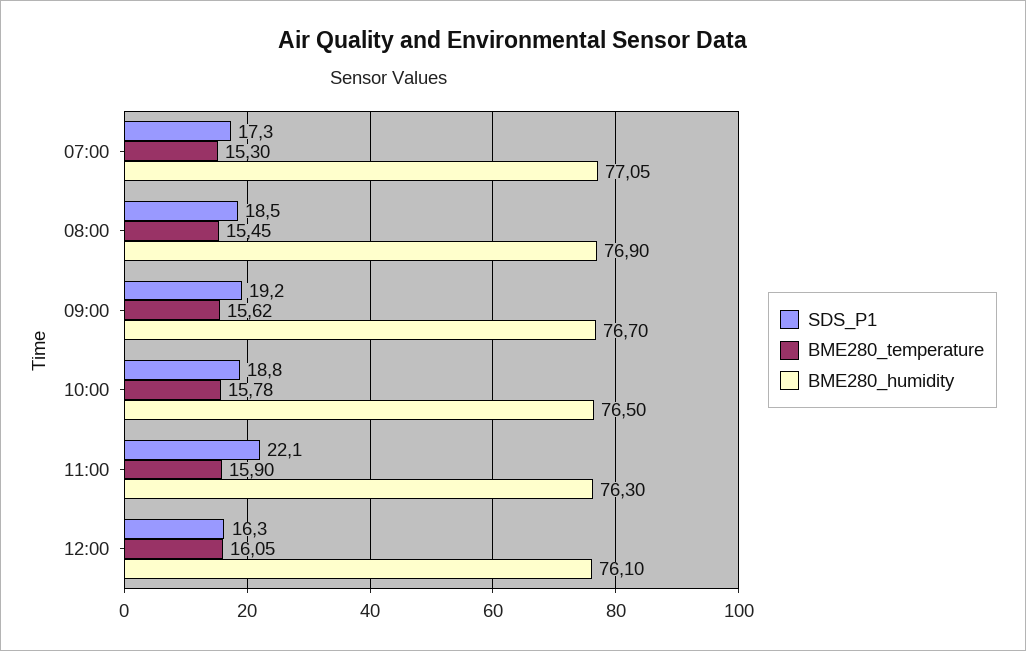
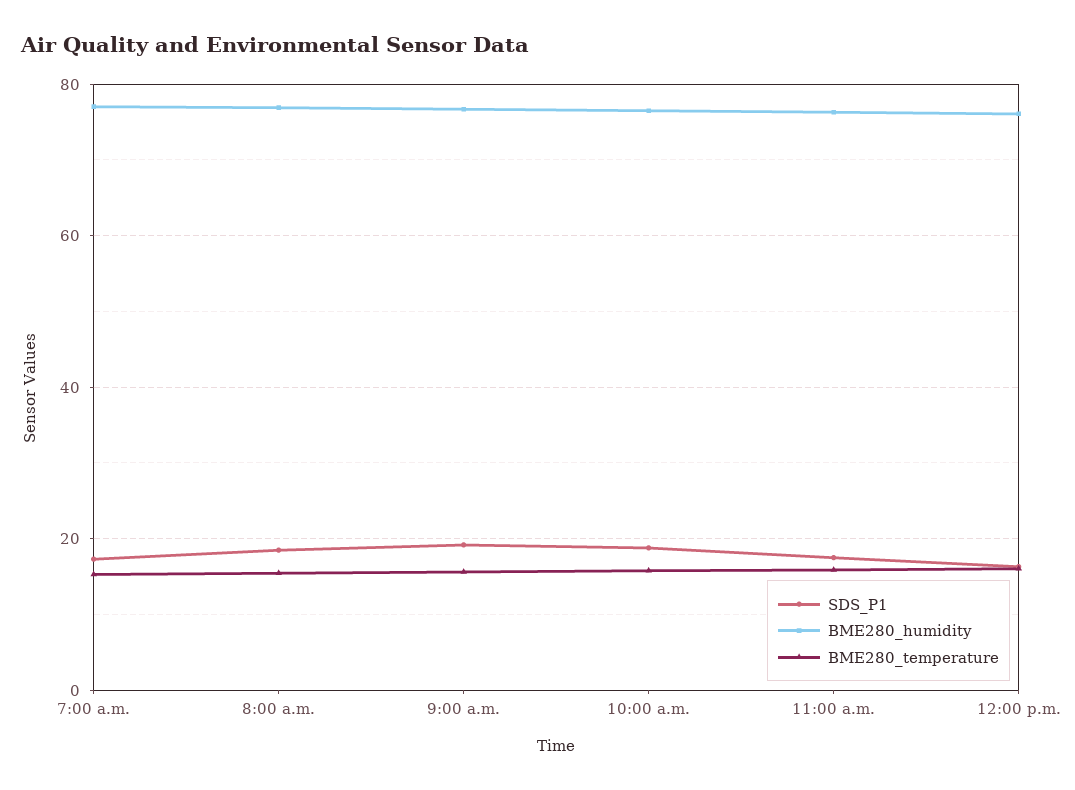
  {
    "SDS_P1": {
      "07:00": 17.3,
      "08:00": 18.5,
      "09:00": 19.2,
      "10:00": 18.8,
-     "11:00": 22.1,
+     "11:00": 18,
      "12:00": 16.3
    },
    "BME280_temperature": {
      "07:00": 15.3,
      "08:00": 15.45,
      "09:00": 15.62,
      "10:00": 15.78,
      "11:00": 15.9,
      "12:00": 16.05
    },
    "BME280_humidity": {
      "07:00": 77.05,
      "08:00": 76.9,
      "09:00": 76.7,
      "10:00": 76.5,
      "11:00": 76.3,
      "12:00": 76.1
    }
  }

